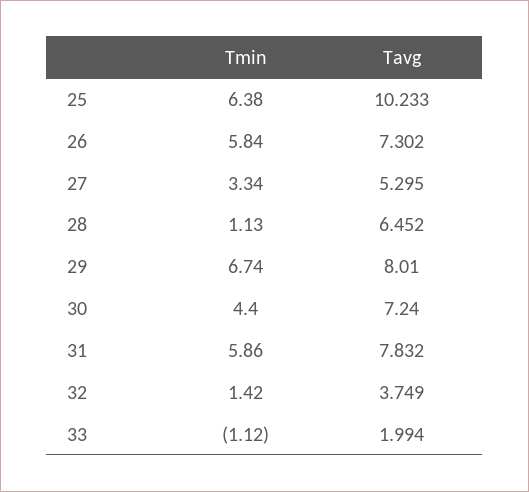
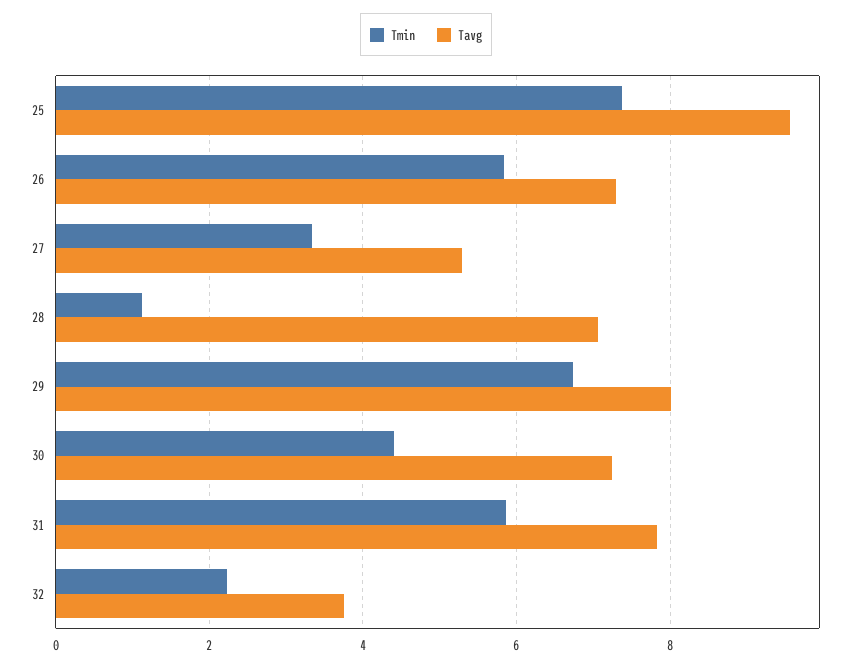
  {
    "Tmin": {
-     "25": 6.38,
+     "25": 7.4,
      "26": 5.84,
      "27": 3.34,
      "28": 1.13,
      "29": 6.74,
      "30": 4.4,
      "31": 5.86,
-     "32": 1.42,
+     "32": 2.2
-     "33": -1.12
    },
    "Tavg": {
-     "25": 10.233,
+     "25": 9.6,
      "26": 7.302,
      "27": 5.295,
-     "28": 6.452,
+     "28": 7,
      "29": 8.01,
      "30": 7.24,
      "31": 7.832,
-     "32": 3.749,
+     "32": 3.749
-     "33": 1.994
    }
  }

